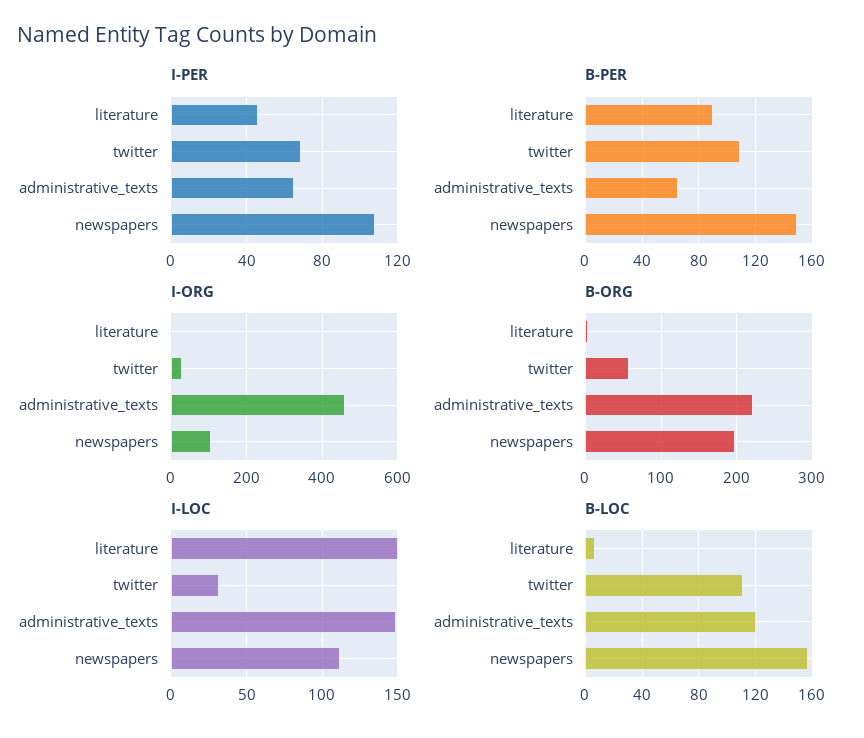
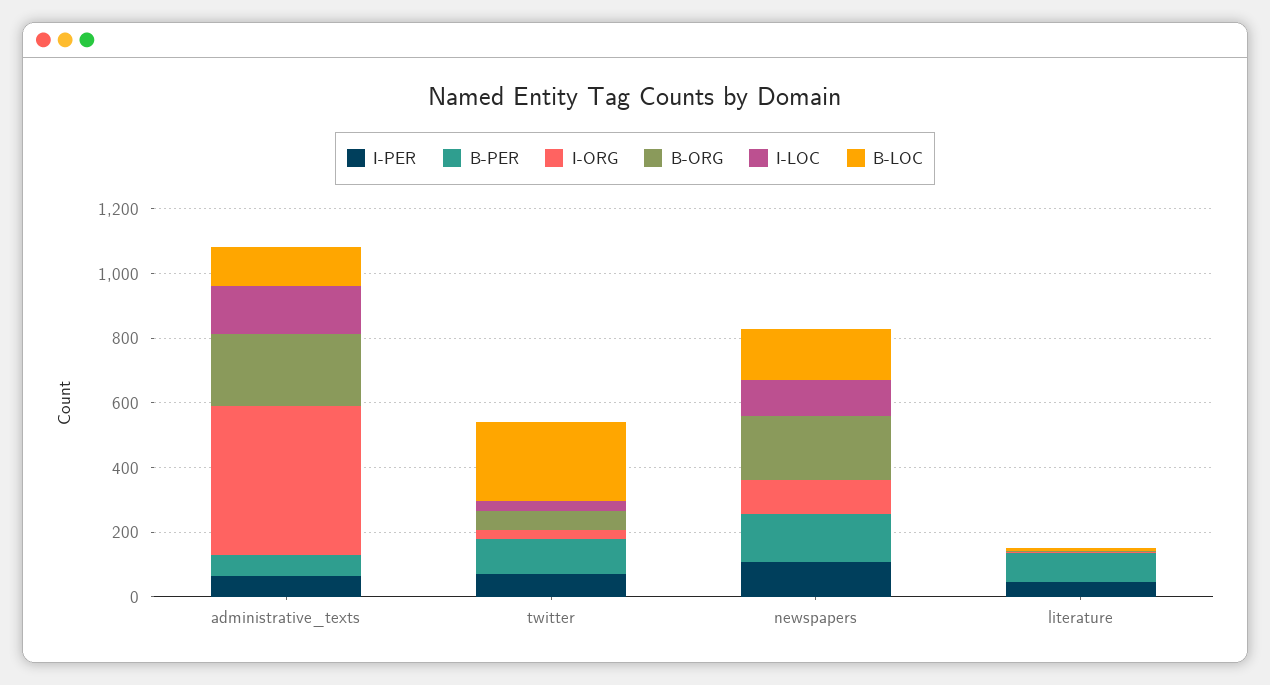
  {
    "I-PER": {
      "literature": 45,
      "twitter": 70,
      "administrative_texts": 65,
      "newspapers": 110
    },
    "B-PER": {
      "literature": 90,
      "twitter": 110,
      "administrative_texts": 65,
      "newspapers": 150
    },
    "I-ORG": {
      "literature": 0,
      "twitter": 20,
      "administrative_texts": 460,
      "newspapers": 100
    },
    "B-ORG": {
      "literature": 0,
      "twitter": 60,
      "administrative_texts": 220,
      "newspapers": 200
    },
    "I-LOC": {
-     "literature": 150,
+     "literature": 0,
      "twitter": 30,
      "administrative_texts": 150,
      "newspapers": 110
    },
    "B-LOC": {
      "literature": 5,
-     "twitter": 110,
+     "twitter": 250,
      "administrative_texts": 120,
      "newspapers": 155
    }
  }

